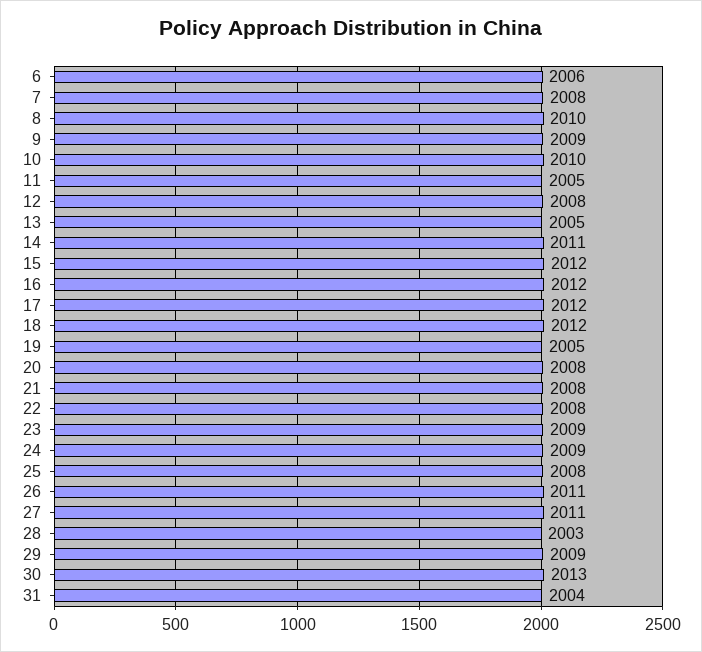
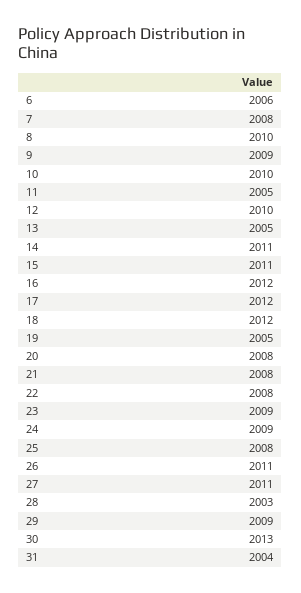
  {
    "6": 2006,
    "7": 2008,
    "8": 2010,
    "9": 2009,
    "10": 2010,
    "11": 2005,
-   "12": 2008,
+   "12": 2010,
    "13": 2005,
    "14": 2011,
-   "15": 2012,
+   "15": 2011,
    "16": 2012,
    "17": 2012,
    "18": 2012,
    "19": 2005,
    "20": 2008,
    "21": 2008,
    "22": 2008,
    "23": 2009,
    "24": 2009,
    "25": 2008,
    "26": 2011,
    "27": 2011,
    "28": 2003,
    "29": 2009,
    "30": 2013,
    "31": 2004
  }

